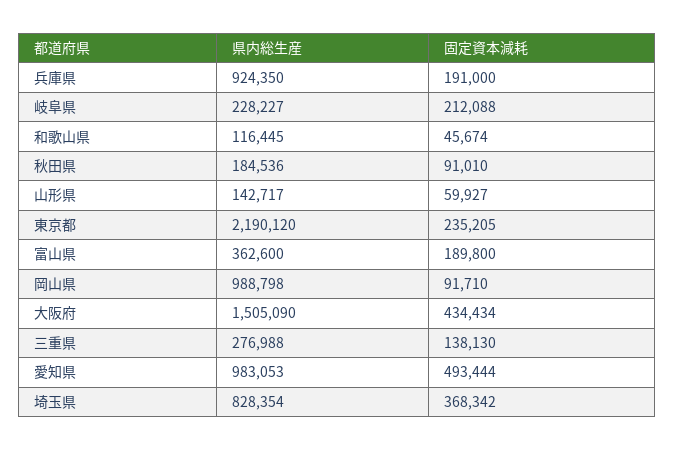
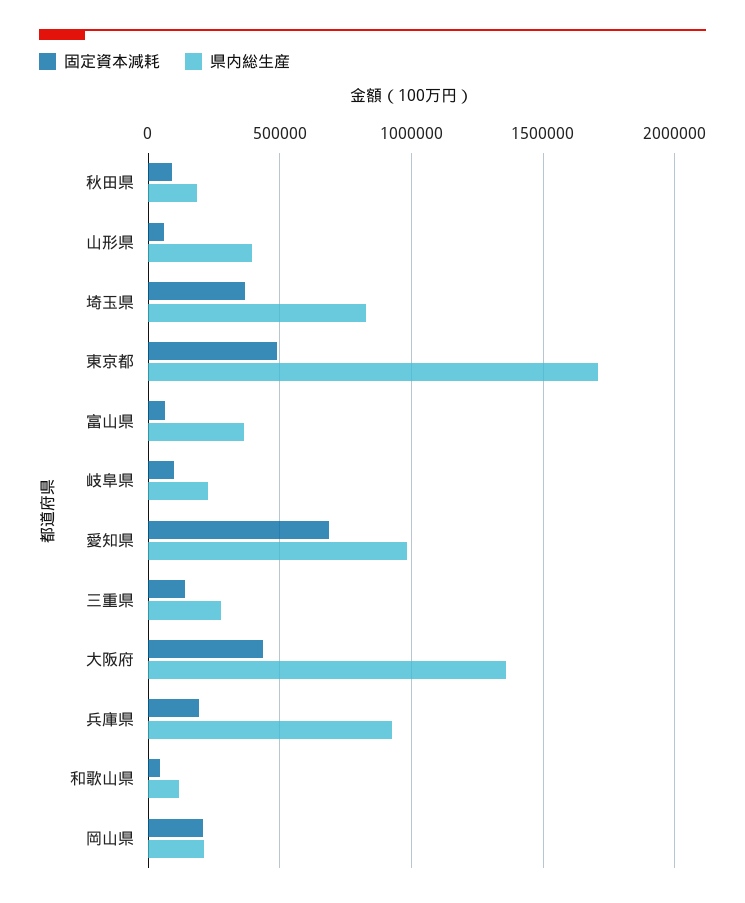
  {
    "県内総生産": {
      "兵庫県": 924350,
      "岐阜県": 228227,
      "和歌山県": 116445,
      "秋田県": 184536,
-     "山形県": 142717,
+     "山形県": 400000,
-     "東京都": 2190120,
+     "東京都": 1700000,
      "富山県": 362600,
-     "岡山県": 988798,
+     "岡山県": 200000,
-     "大阪府": 1505090,
+     "大阪府": 1350000,
      "三重県": 276988,
      "愛知県": 983053,
      "埼玉県": 828354
    },
    "固定資本減耗": {
      "兵庫県": 191000,
-     "岐阜県": 212088,
+     "岐阜県": 100000,
      "和歌山県": 45674,
      "秋田県": 91010,
      "山形県": 59927,
-     "東京都": 235205,
+     "東京都": 500000,
-     "富山県": 189800,
+     "富山県": 50000,
-     "岡山県": 91710,
+     "岡山県": 200000,
      "大阪府": 434434,
      "三重県": 138130,
-     "愛知県": 493444,
+     "愛知県": 700000,
      "埼玉県": 368342
    }
  }

